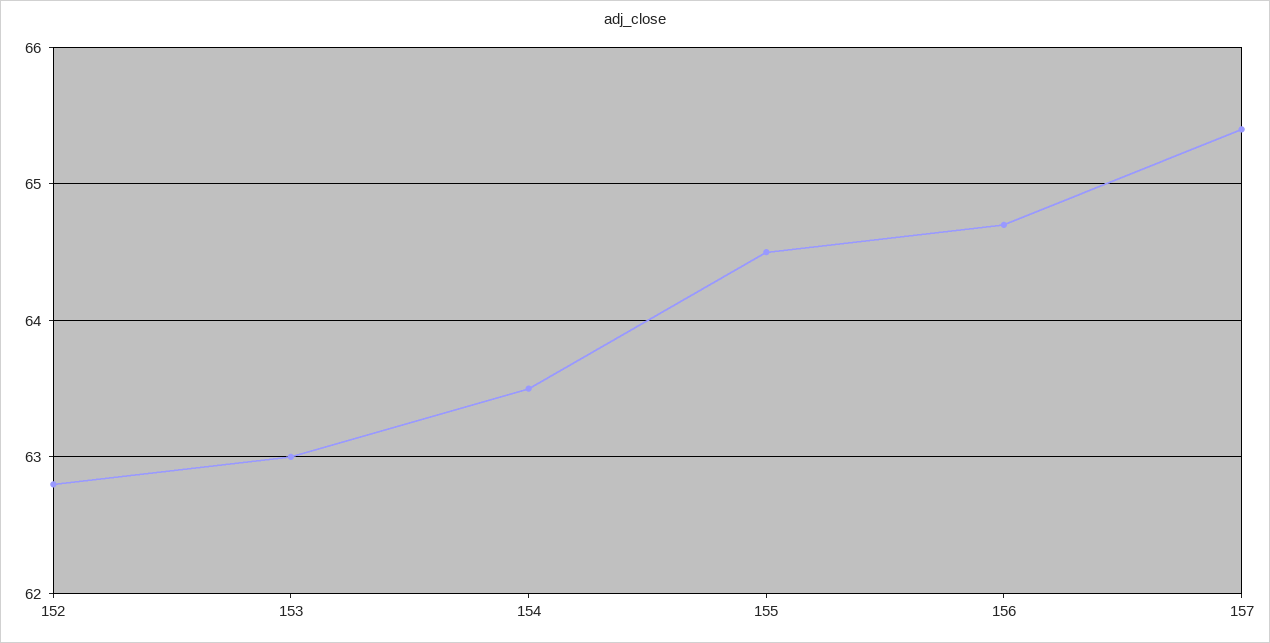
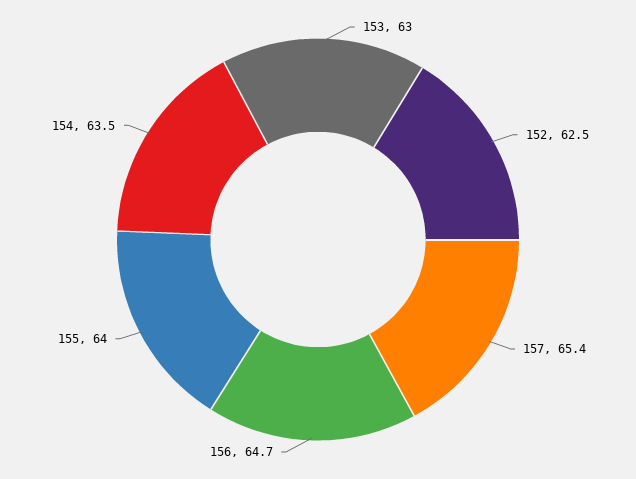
  {
-   "152": 62.8,
+   "152": 62.5,
    "153": 63,
    "154": 63.5,
-   "155": 64.5,
+   "155": 64,
    "156": 64.7,
    "157": 65.4
  }

